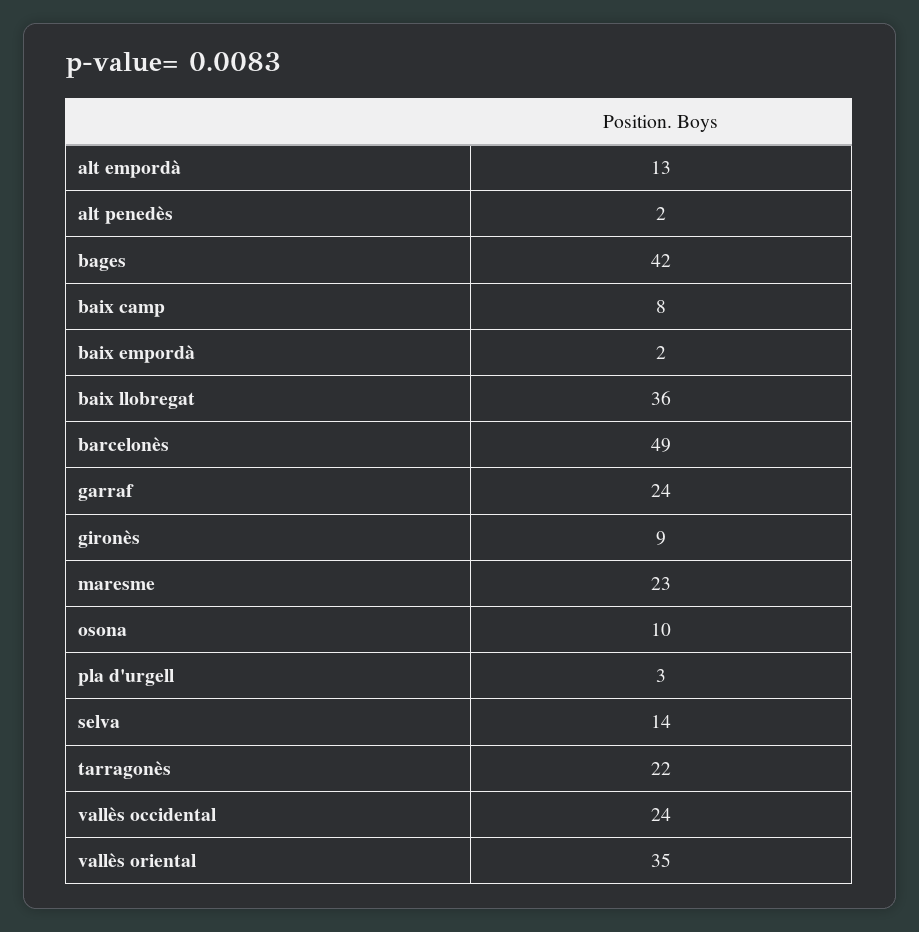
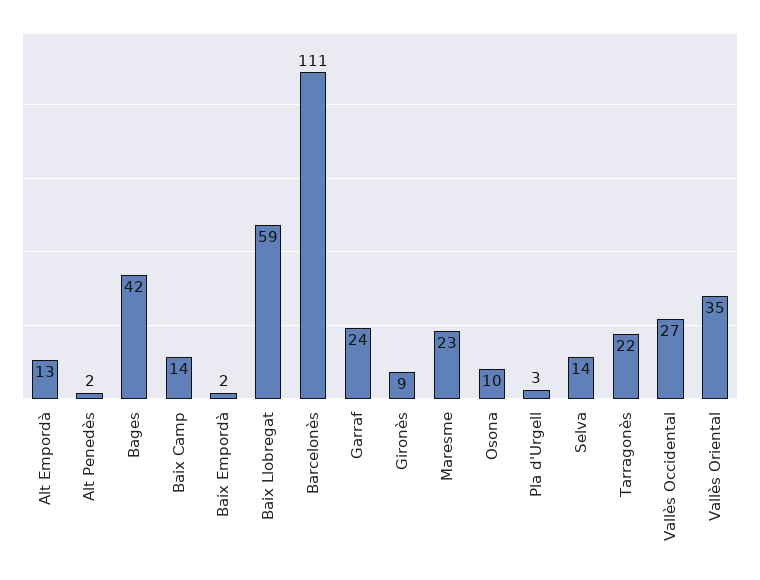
  {
    "alt empordà": 13,
    "alt penedès": 2,
    "bages": 42,
-   "baix camp": 8,
+   "baix camp": 14,
    "baix empordà": 2,
-   "baix llobregat": 36,
+   "baix llobregat": 59,
-   "barcelonès": 49,
+   "barcelonès": 111,
    "garraf": 24,
    "gironès": 9,
    "maresme": 23,
    "osona": 10,
    "pla d'urgell": 3,
    "selva": 14,
    "tarragonès": 22,
-   "vallès occidental": 24,
+   "vallès occidental": 27,
    "vallès oriental": 35
  }

